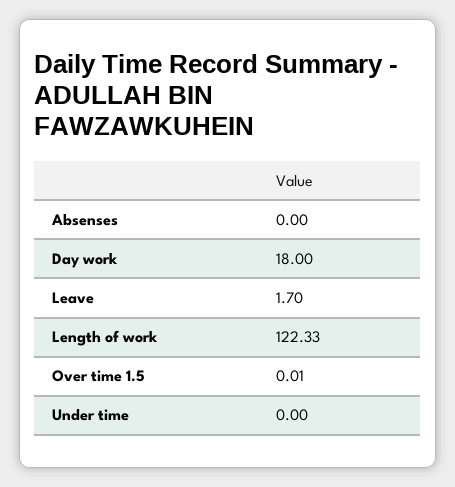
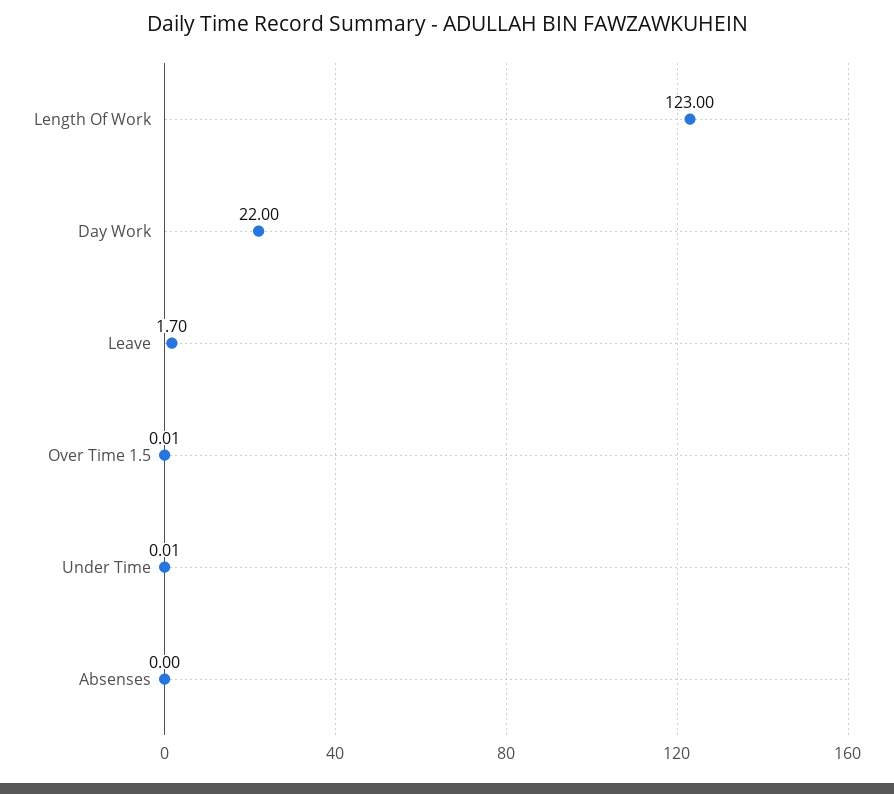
  {
    "Absenses": 0,
-   "Day work": 18,
+   "Day work": 22,
    "Leave": 1.7,
-   "Length of work": 122.33,
+   "Length of work": 123,
    "Over time 1.5": 0.01,
-   "Under time": 0
+   "Under time": 0.01
  }

